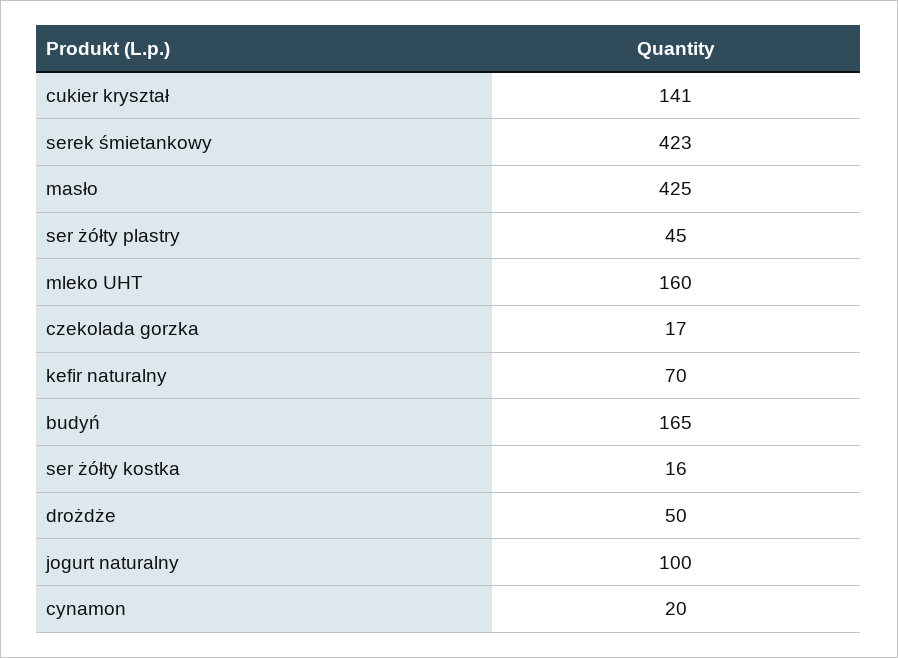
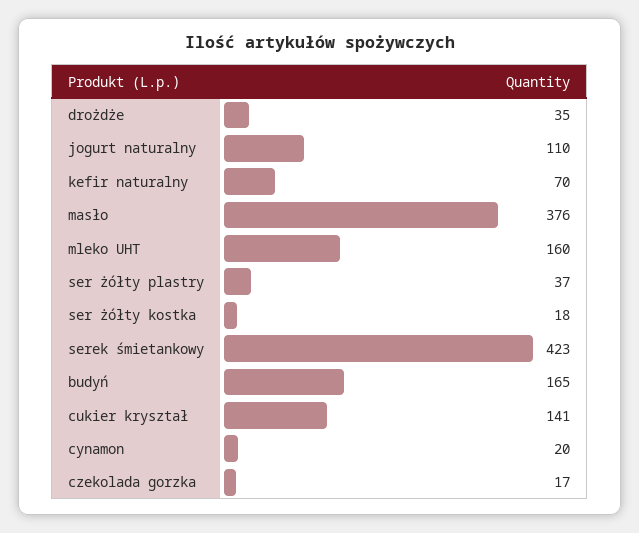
  {
    "cukier kryształ": 141,
    "serek śmietankowy": 423,
-   "masło": 425,
+   "masło": 376,
-   "ser żółty plastry": 45,
+   "ser żółty plastry": 37,
    "mleko UHT": 160,
    "czekolada gorzka": 17,
    "kefir naturalny": 70,
    "budyń": 165,
-   "ser żółty kostka": 16,
+   "ser żółty kostka": 18,
-   "drożdże": 50,
+   "drożdże": 35,
-   "jogurt naturalny": 100,
+   "jogurt naturalny": 110,
    "cynamon": 20
  }

